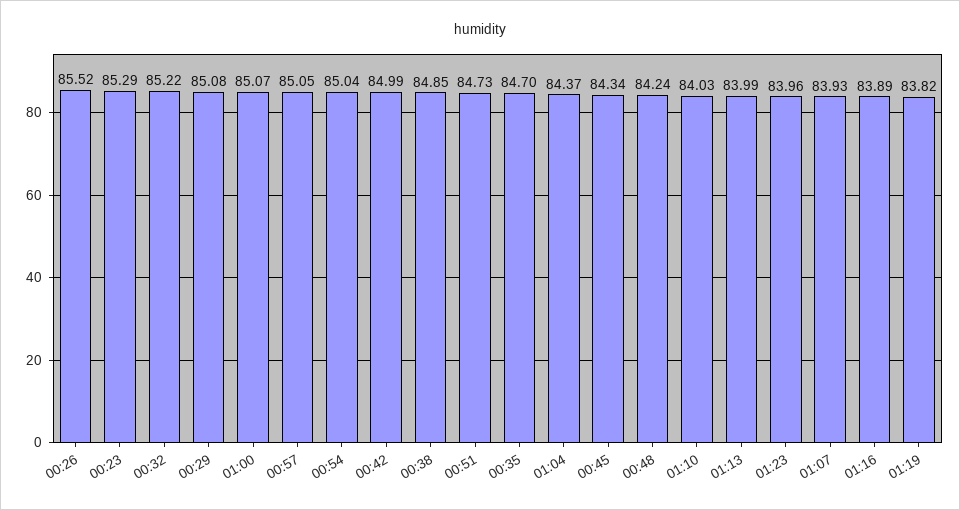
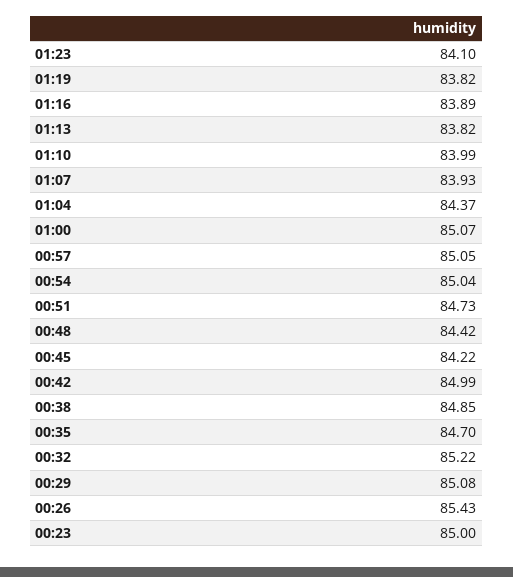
  {
-   "00:26": 85.52,
+   "00:26": 85.43,
-   "00:23": 85.29,
+   "00:23": 85,
    "00:32": 85.22,
    "00:29": 85.08,
    "01:00": 85.07,
    "00:57": 85.05,
    "00:54": 85.04,
    "00:42": 84.99,
    "00:38": 84.85,
    "00:51": 84.73,
    "00:35": 84.7,
    "01:04": 84.37,
-   "00:45": 84.34,
+   "00:45": 84.22,
-   "00:48": 84.24,
+   "00:48": 84.42,
-   "01:10": 84.03,
+   "01:10": 83.99,
-   "01:13": 83.99,
+   "01:13": 83.82,
-   "01:23": 83.96,
+   "01:23": 84.1,
    "01:07": 83.93,
    "01:16": 83.89,
    "01:19": 83.82
  }

